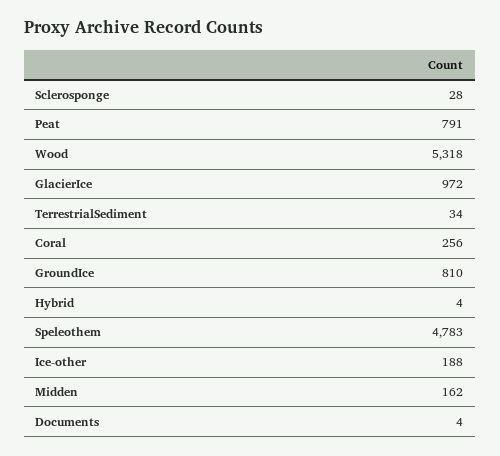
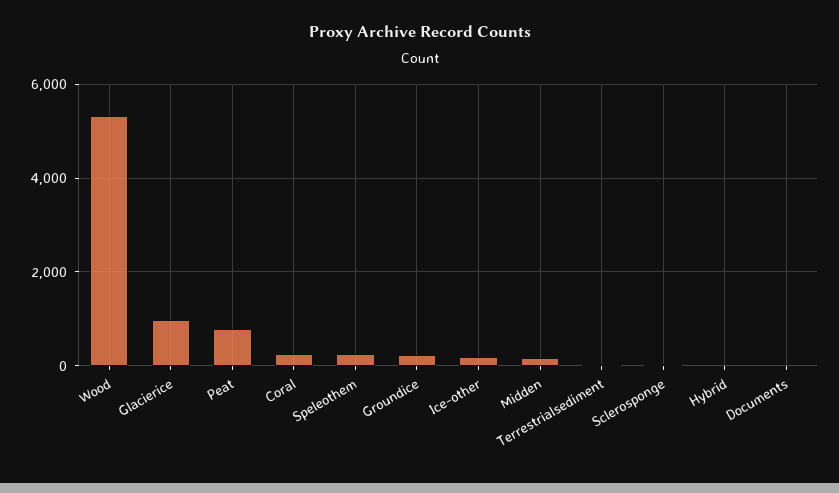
  {
    "Sclerosponge": 28,
    "Peat": 791,
    "Wood": 5318,
    "GlacierIce": 972,
    "TerrestrialSediment": 34,
    "Coral": 256,
-   "GroundIce": 810,
+   "GroundIce": 200,
    "Hybrid": 4,
-   "Speleothem": 4783,
+   "Speleothem": 200,
    "Ice-other": 188,
    "Midden": 162,
    "Documents": 4
  }

